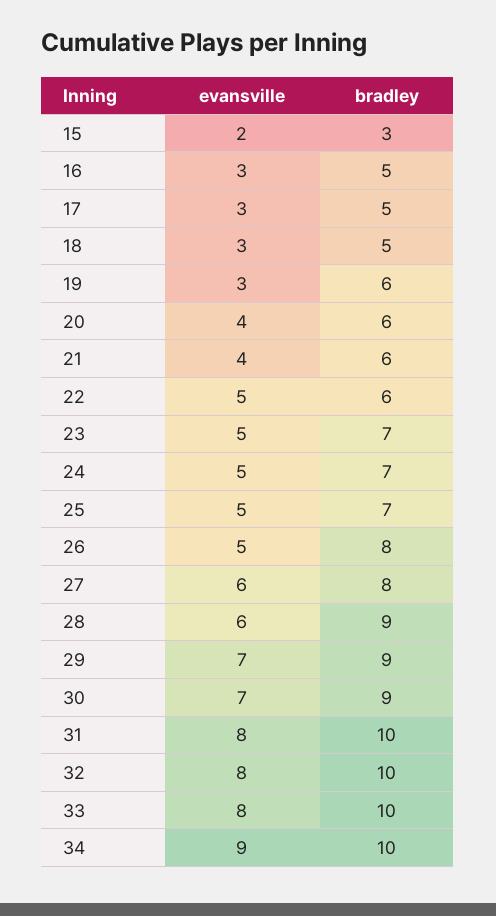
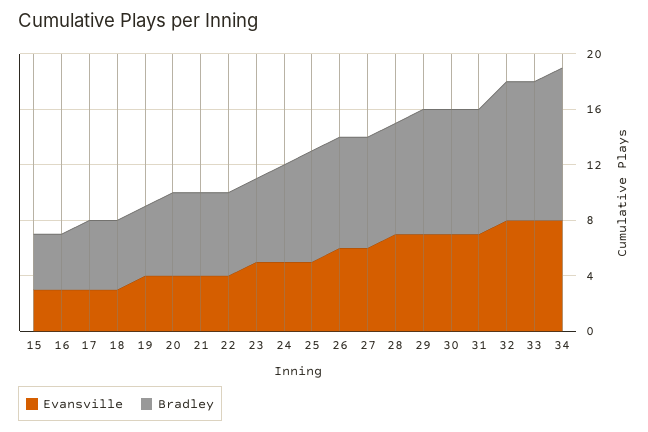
  {
    "evansville": {
-     "15": 2,
+     "15": 3,
      "16": 3,
      "17": 3,
      "18": 3,
-     "19": 3,
+     "19": 4,
      "20": 4,
      "21": 4,
-     "22": 5,
+     "22": 4,
      "23": 5,
      "24": 5,
      "25": 5,
-     "26": 5,
+     "26": 6,
      "27": 6,
-     "28": 6,
+     "28": 7,
      "29": 7,
      "30": 7,
-     "31": 8,
+     "31": 7,
      "32": 8,
      "33": 8,
-     "34": 9
+     "34": 8
    },
    "bradley": {
-     "15": 3,
+     "15": 4,
-     "16": 5,
+     "16": 4,
      "17": 5,
      "18": 5,
-     "19": 6,
+     "19": 5,
      "20": 6,
      "21": 6,
      "22": 6,
-     "23": 7,
+     "23": 6,
      "24": 7,
-     "25": 7,
+     "25": 8,
      "26": 8,
      "27": 8,
-     "28": 9,
+     "28": 8,
      "29": 9,
      "30": 9,
-     "31": 10,
+     "31": 9,
      "32": 10,
      "33": 10,
-     "34": 10
+     "34": 11
    }
  }

